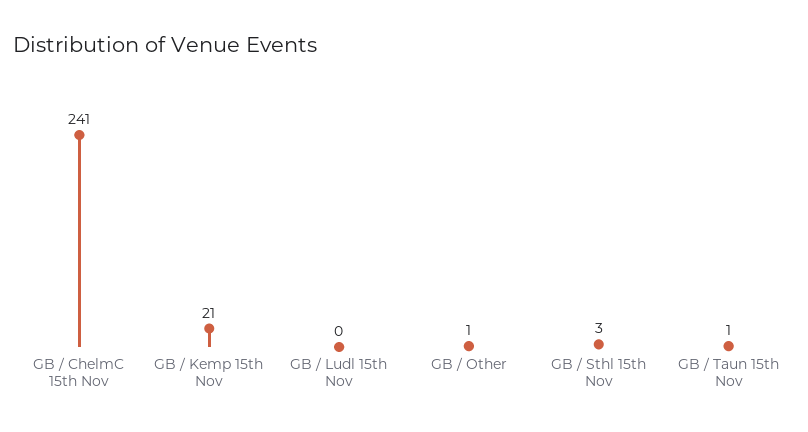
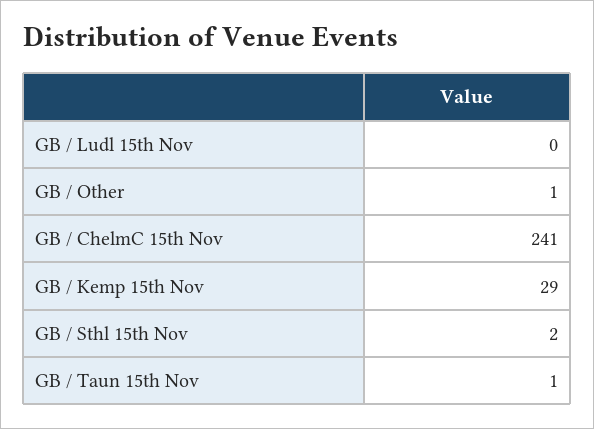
  {
    "GB / ChelmC 15th Nov": 241,
-   "GB / Kemp 15th Nov": 21,
+   "GB / Kemp 15th Nov": 29,
    "GB / Ludl 15th Nov": 0,
    "GB / Other": 1,
-   "GB / Sthl 15th Nov": 3,
+   "GB / Sthl 15th Nov": 2,
    "GB / Taun 15th Nov": 1
  }

